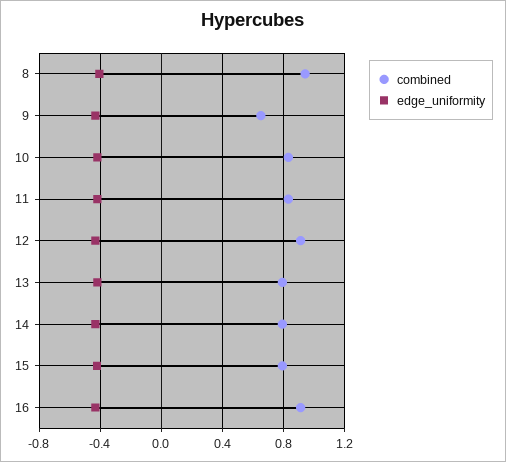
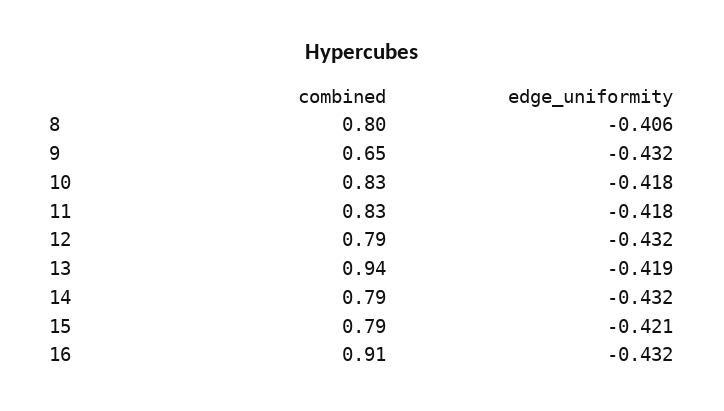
  {
    "combined": {
-     "8": 0.95,
+     "8": 0.8,
      "9": 0.65,
      "10": 0.83,
      "11": 0.83,
-     "12": 0.9,
+     "12": 0.79,
-     "13": 0.8,
+     "13": 0.94,
      "14": 0.79,
      "15": 0.79,
      "16": 0.91
    },
    "edge_uniformity": {
      "8": -0.406,
      "9": -0.432,
      "10": -0.418,
      "11": -0.418,
      "12": -0.432,
      "13": -0.419,
      "14": -0.432,
      "15": -0.421,
      "16": -0.432
    }
  }

